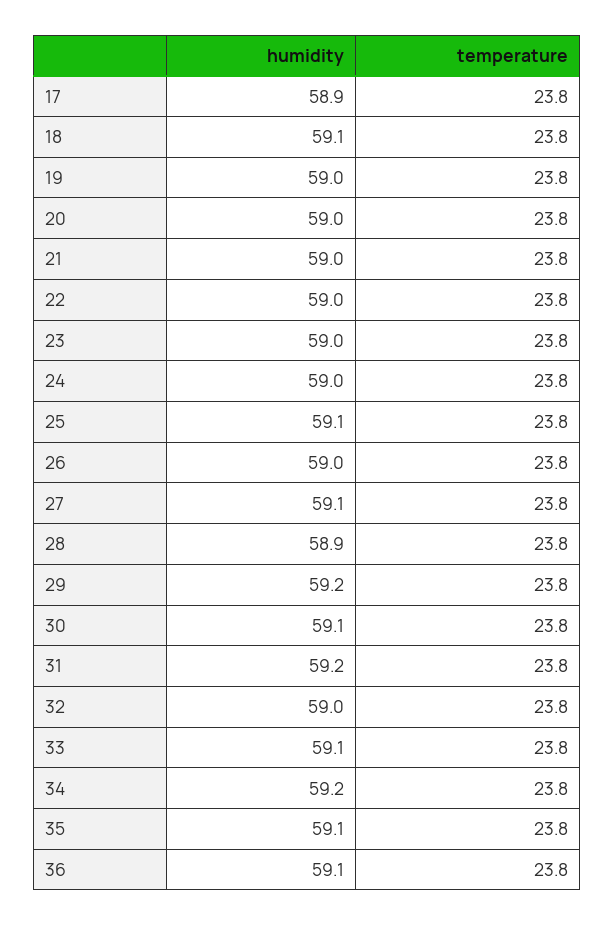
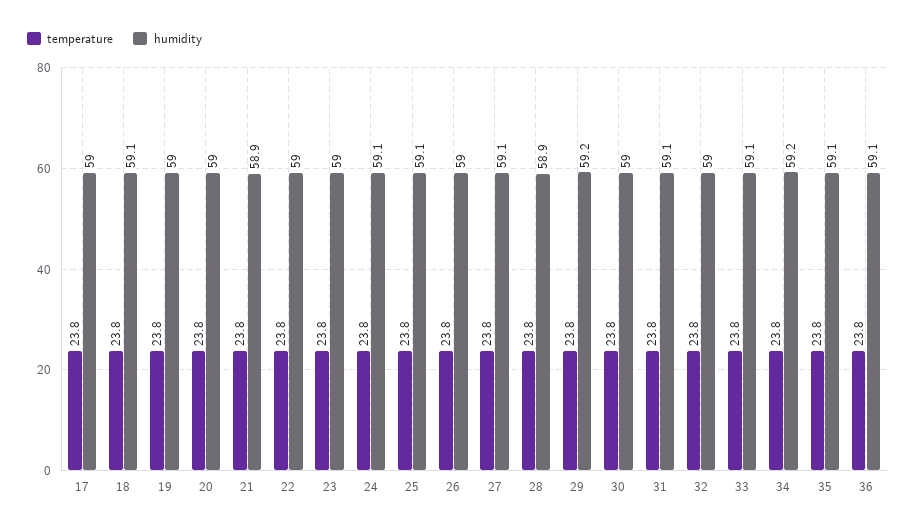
  {
    "humidity": {
-     "17": 58.9,
+     "17": 59,
      "18": 59.1,
      "19": 59,
      "20": 59,
-     "21": 59,
+     "21": 58.9,
      "22": 59,
      "23": 59,
-     "24": 59,
+     "24": 59.1,
      "25": 59.1,
      "26": 59,
      "27": 59.1,
      "28": 58.9,
      "29": 59.2,
-     "30": 59.1,
+     "30": 59,
-     "31": 59.2,
+     "31": 59.1,
      "32": 59,
      "33": 59.1,
      "34": 59.2,
      "35": 59.1,
      "36": 59.1
    },
    "temperature": {
      "17": 23.8,
      "18": 23.8,
      "19": 23.8,
      "20": 23.8,
      "21": 23.8,
      "22": 23.8,
      "23": 23.8,
      "24": 23.8,
      "25": 23.8,
      "26": 23.8,
      "27": 23.8,
      "28": 23.8,
      "29": 23.8,
      "30": 23.8,
      "31": 23.8,
      "32": 23.8,
      "33": 23.8,
      "34": 23.8,
      "35": 23.8,
      "36": 23.8
    }
  }

